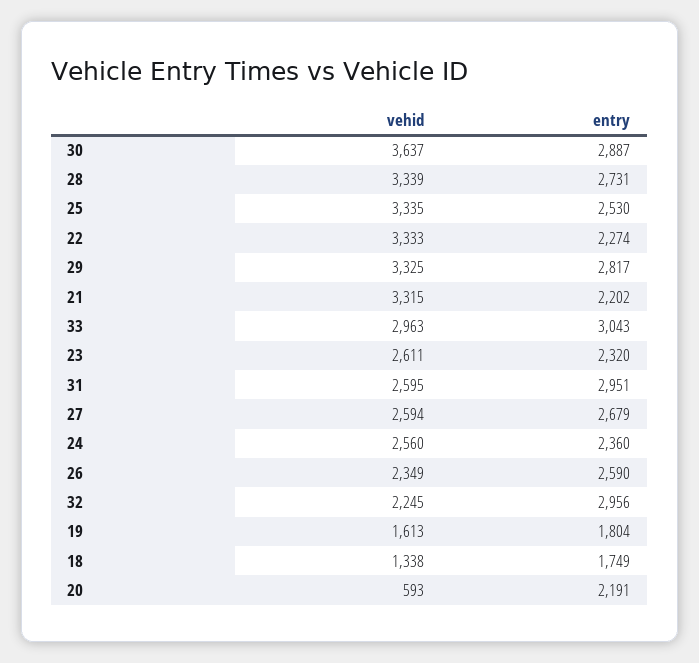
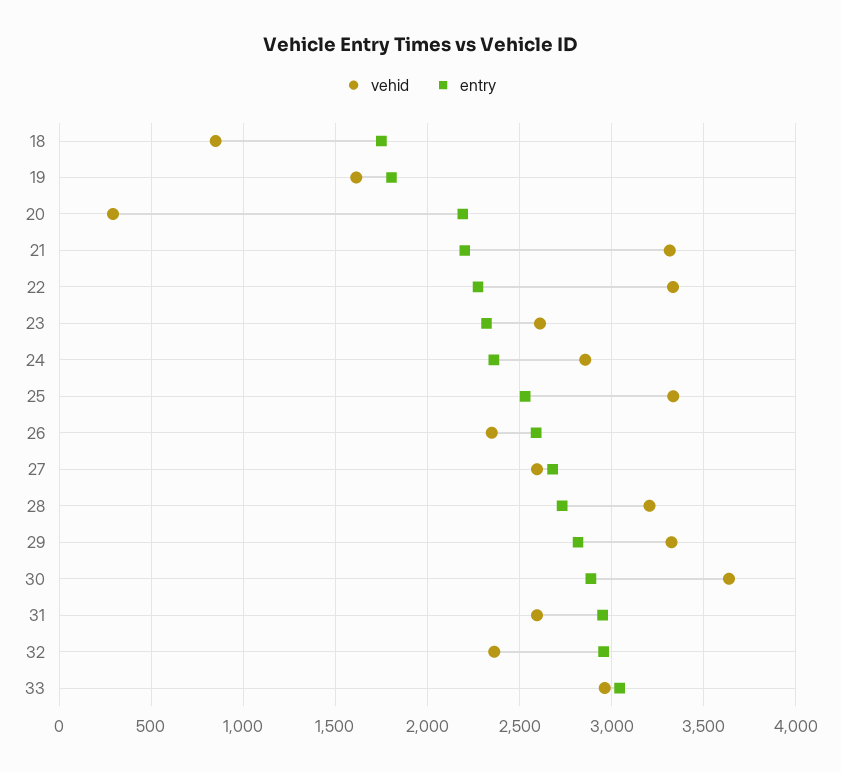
  {
    "vehid": {
      "30": 3637,
-     "28": 3339,
+     "28": 3200,
      "25": 3335,
      "22": 3333,
      "29": 3325,
      "21": 3315,
      "33": 2963,
      "23": 2611,
      "31": 2595,
      "27": 2594,
-     "24": 2560,
+     "24": 2850,
      "26": 2349,
-     "32": 2245,
+     "32": 2350,
      "19": 1613,
-     "18": 1338,
+     "18": 850,
-     "20": 593
+     "20": 300
    },
    "entry": {
      "30": 2887,
      "28": 2731,
      "25": 2530,
      "22": 2274,
      "29": 2817,
      "21": 2202,
      "33": 3043,
      "23": 2320,
      "31": 2951,
      "27": 2679,
      "24": 2360,
      "26": 2590,
      "32": 2956,
      "19": 1804,
      "18": 1749,
      "20": 2191
    }
  }

